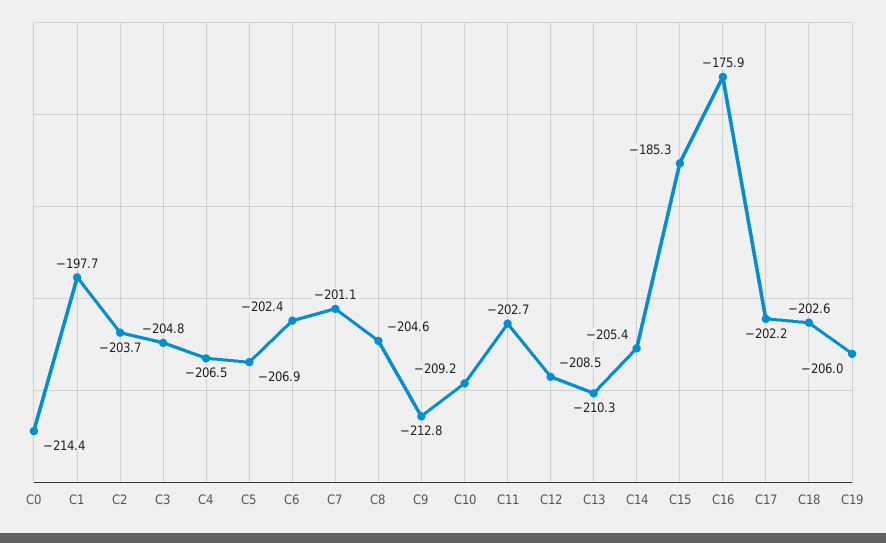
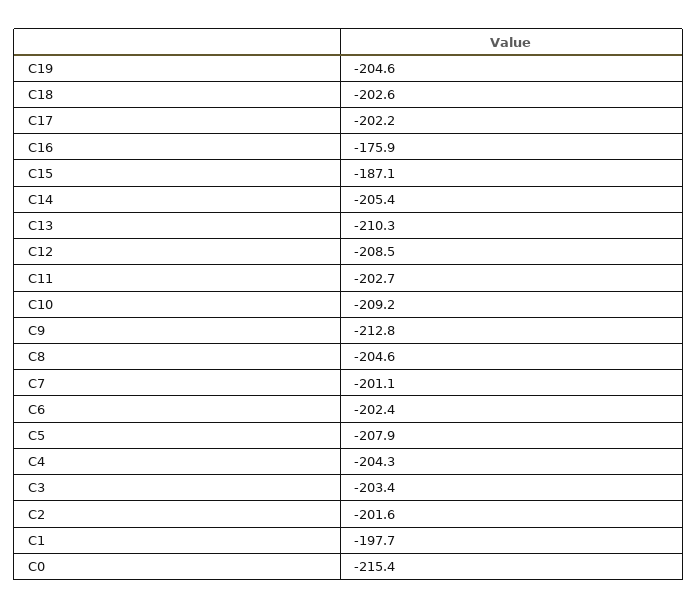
  {
-   "C0": -214.4,
+   "C0": -215.4,
    "C1": -197.7,
-   "C2": -203.7,
+   "C2": -201.6,
-   "C3": -204.8,
+   "C3": -203.4,
-   "C4": -206.5,
+   "C4": -204.3,
-   "C5": -206.9,
+   "C5": -207.9,
    "C6": -202.4,
    "C7": -201.1,
    "C8": -204.6,
    "C9": -212.8,
    "C10": -209.2,
    "C11": -202.7,
    "C12": -208.5,
    "C13": -210.3,
    "C14": -205.4,
-   "C15": -185.3,
+   "C15": -187.1,
    "C16": -175.9,
    "C17": -202.2,
    "C18": -202.6,
-   "C19": -206
+   "C19": -204.6
  }

